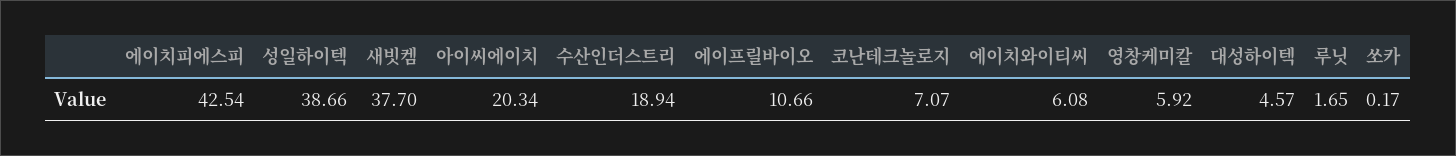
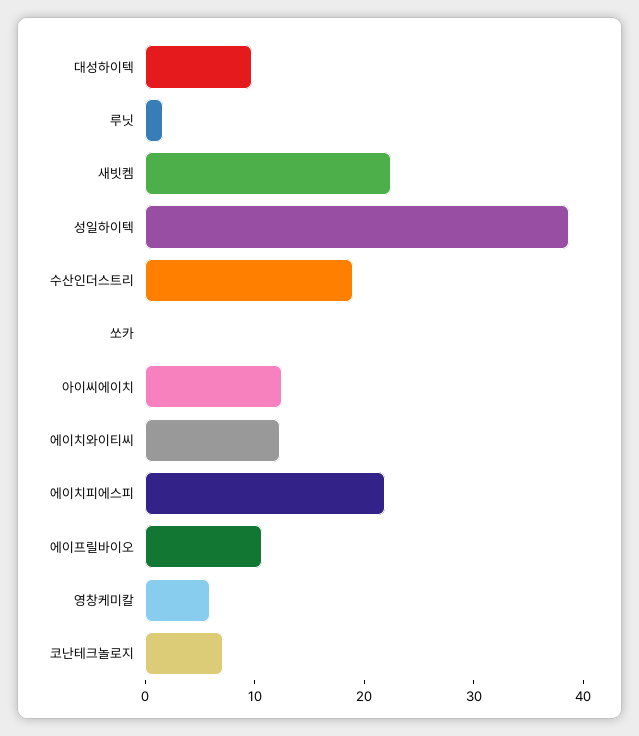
  {
-   "에이치피에스피": 42.54,
+   "에이치피에스피": 22,
    "성일하이텍": 38.66,
-   "새빗켐": 37.7,
+   "새빗켐": 22,
-   "아이씨에이치": 20.34,
+   "아이씨에이치": 12,
    "수산인더스트리": 18.94,
    "에이프릴바이오": 10.66,
    "코난테크놀로지": 7.07,
-   "에이치와이티씨": 6.08,
+   "에이치와이티씨": 12,
    "영창케미칼": 5.92,
-   "대성하이텍": 4.57,
+   "대성하이텍": 10,
    "루닛": 1.65,
    "쏘카": 0.17
  }

